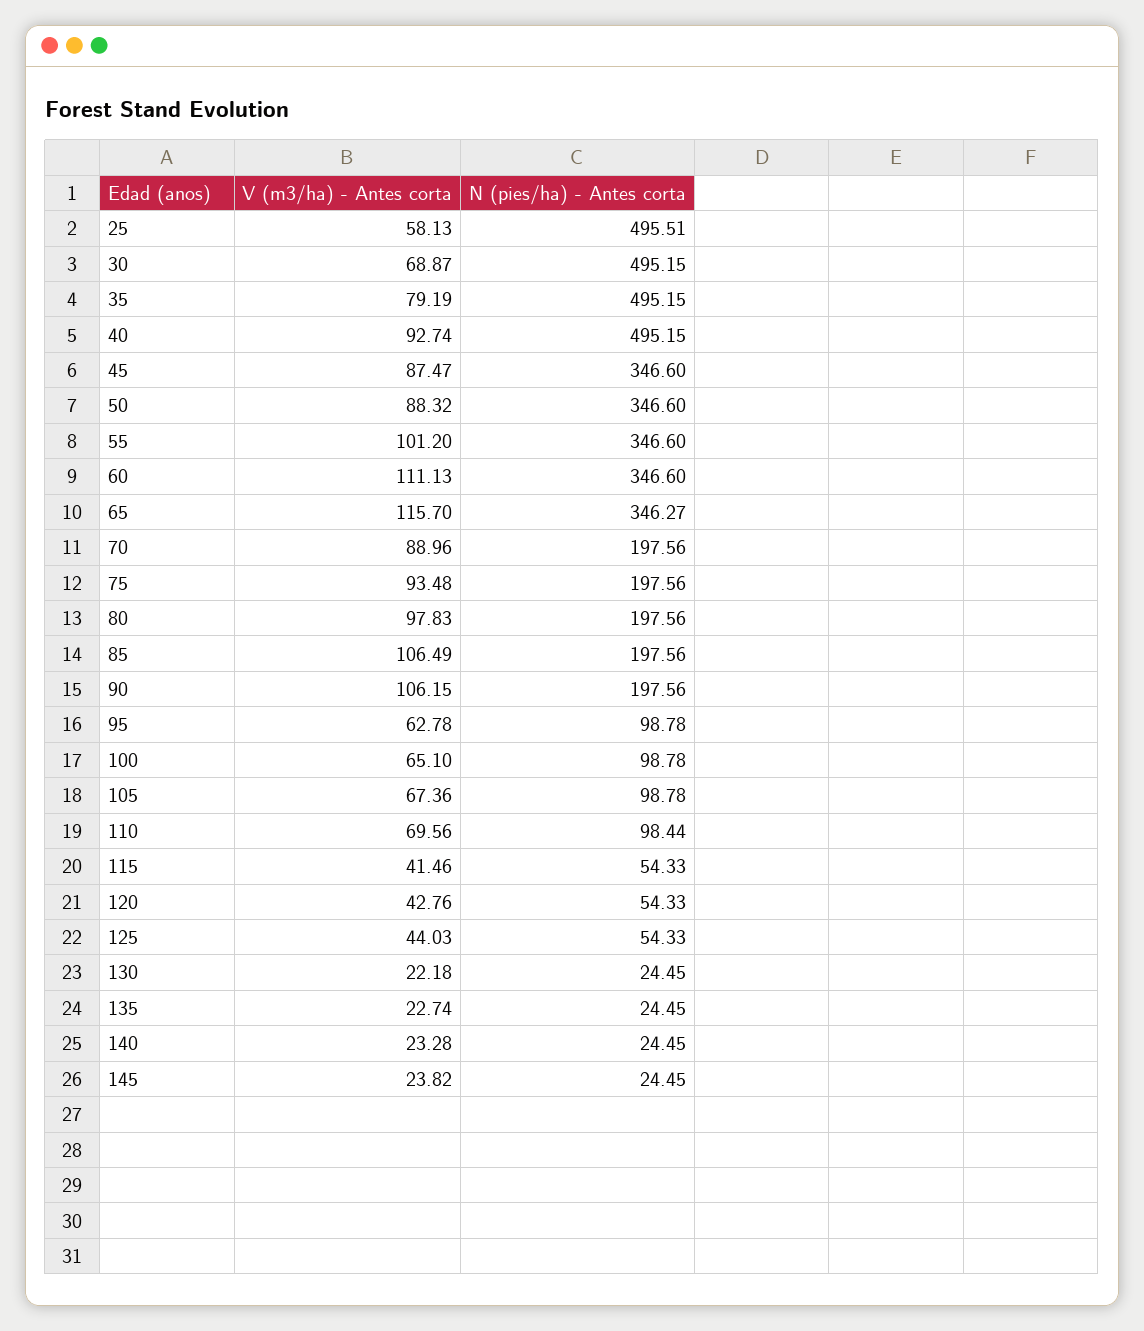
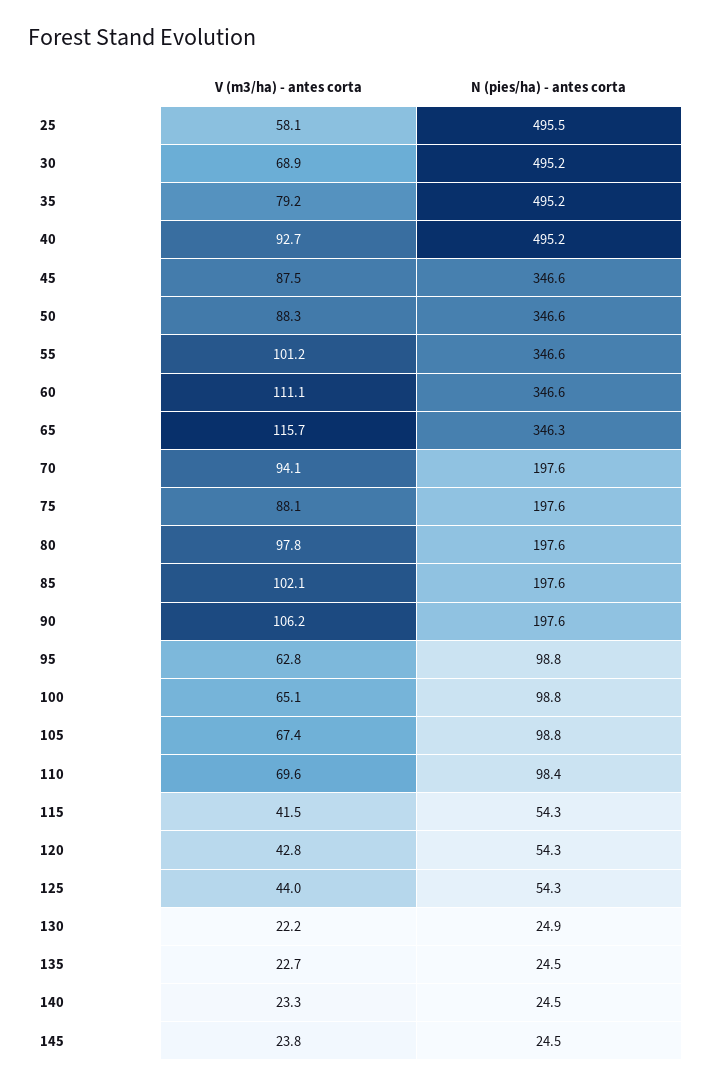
  {
    "V (m3/ha) - Antes corta": {
      "25": 58.13,
      "30": 68.87,
      "35": 79.19,
      "40": 92.74,
      "45": 87.47,
      "50": 88.32,
      "55": 101.2,
      "60": 111.13,
      "65": 115.7,
-     "70": 88.96,
+     "70": 94.1,
-     "75": 93.48,
+     "75": 88.1,
      "80": 97.83,
-     "85": 106.49,
+     "85": 102.1,
      "90": 106.15,
      "95": 62.78,
      "100": 65.1,
      "105": 67.36,
      "110": 69.56,
      "115": 41.46,
      "120": 42.76,
      "125": 44.03,
      "130": 22.18,
      "135": 22.74,
      "140": 23.28,
      "145": 23.82
    },
    "N (pies/ha) - Antes corta": {
      "25": 495.51,
      "30": 495.15,
      "35": 495.15,
      "40": 495.15,
      "45": 346.6,
      "50": 346.6,
      "55": 346.6,
      "60": 346.6,
      "65": 346.27,
      "70": 197.56,
      "75": 197.56,
      "80": 197.56,
      "85": 197.56,
      "90": 197.56,
      "95": 98.78,
      "100": 98.78,
      "105": 98.78,
      "110": 98.44,
      "115": 54.33,
      "120": 54.33,
      "125": 54.33,
-     "130": 24.45,
+     "130": 24.9,
      "135": 24.45,
      "140": 24.45,
      "145": 24.45
    }
  }

